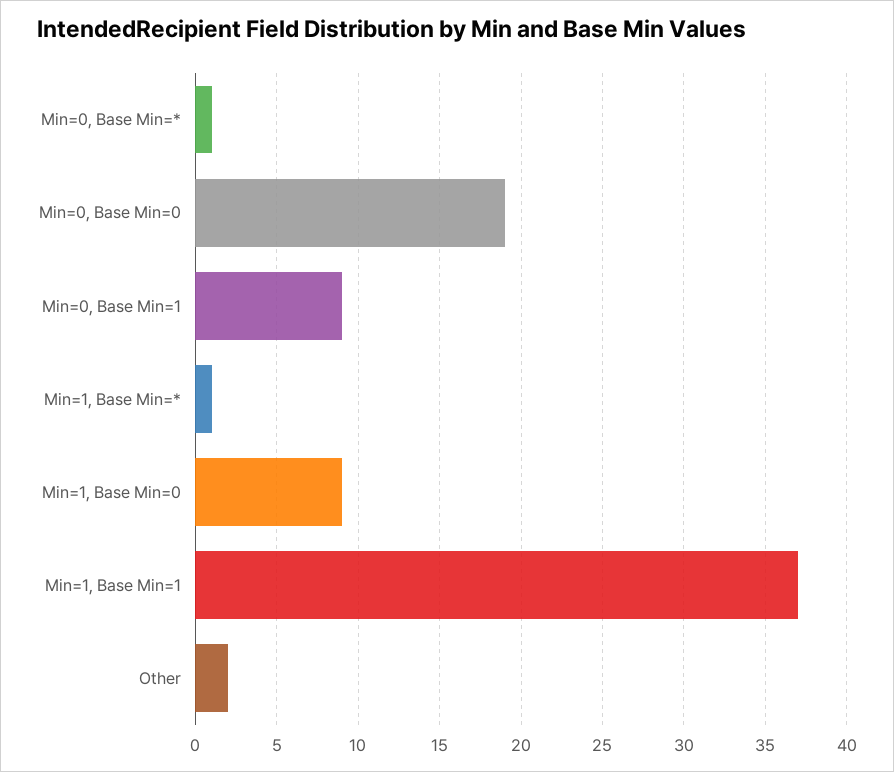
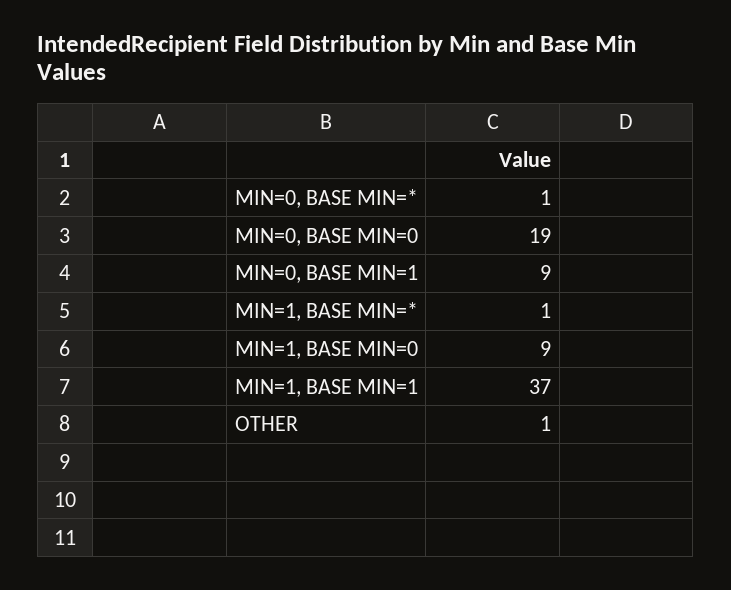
  {
    "Min=0, Base Min=*": 1,
    "Min=0, Base Min=0": 19,
    "Min=0, Base Min=1": 9,
    "Min=1, Base Min=*": 1,
    "Min=1, Base Min=0": 9,
    "Min=1, Base Min=1": 37,
-   "Other": 2
+   "Other": 1
  }

